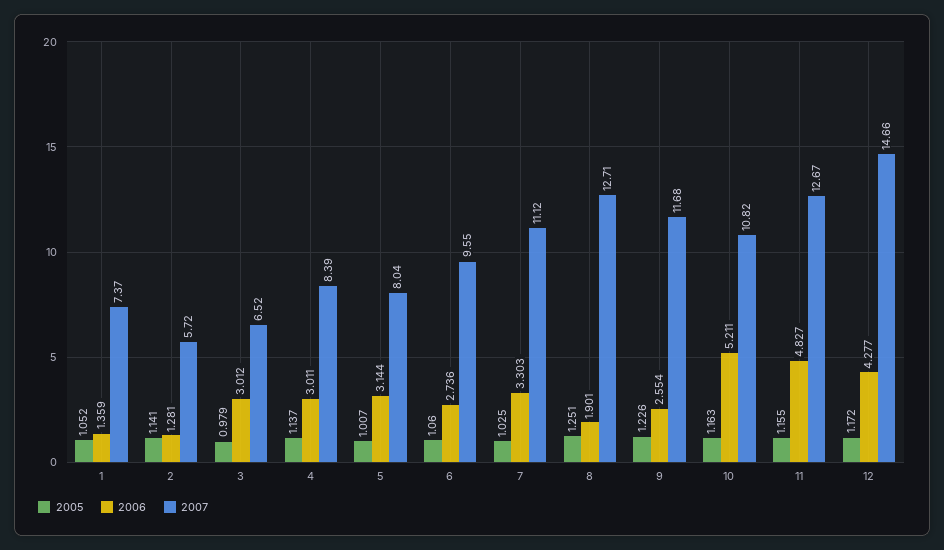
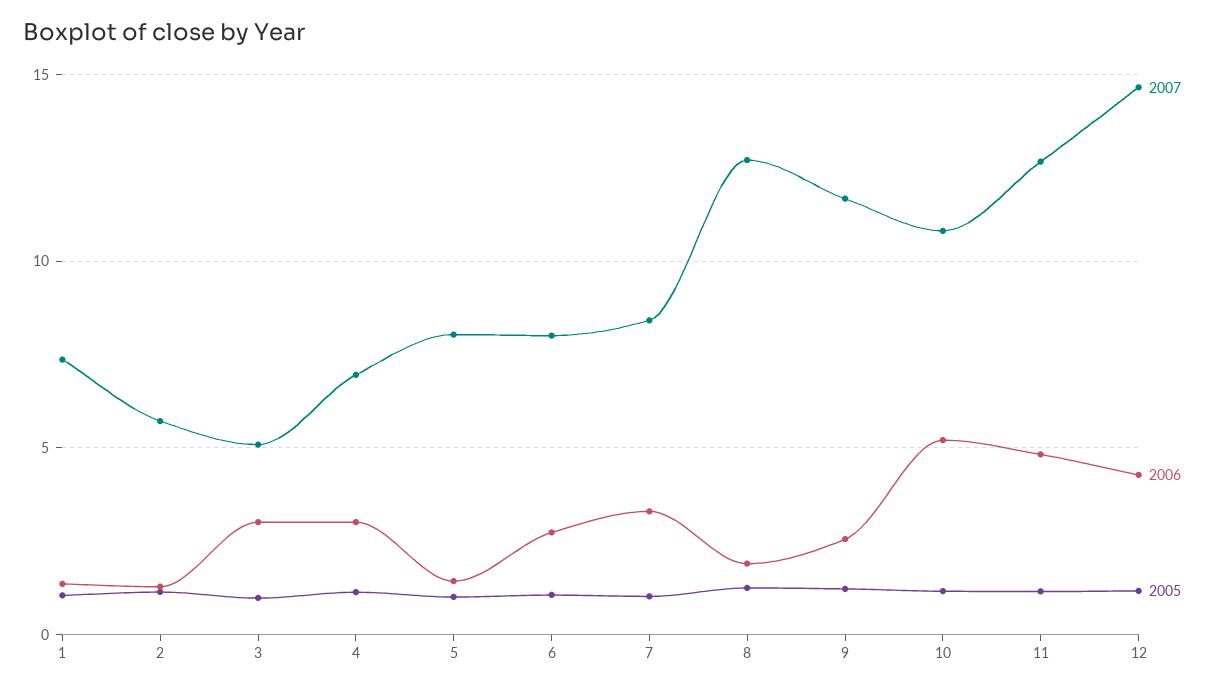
  {
    "2005": {
      "1": 1.052,
      "2": 1.141,
      "3": 0.979,
      "4": 1.137,
      "5": 1.007,
      "6": 1.06,
      "7": 1.025,
      "8": 1.251,
      "9": 1.226,
      "10": 1.163,
      "11": 1.155,
      "12": 1.172
    },
    "2006": {
      "1": 1.359,
      "2": 1.281,
      "3": 3.012,
      "4": 3.011,
-     "5": 3.144,
+     "5": 1.5,
      "6": 2.736,
      "7": 3.303,
      "8": 1.901,
      "9": 2.554,
      "10": 5.211,
      "11": 4.827,
      "12": 4.277
    },
    "2007": {
      "1": 7.37,
      "2": 5.72,
-     "3": 6.52,
+     "3": 5,
-     "4": 8.39,
+     "4": 7,
      "5": 8.04,
-     "6": 9.55,
+     "6": 8,
-     "7": 11.12,
+     "7": 8.5,
      "8": 12.71,
      "9": 11.68,
      "10": 10.82,
      "11": 12.67,
      "12": 14.66
    }
  }

